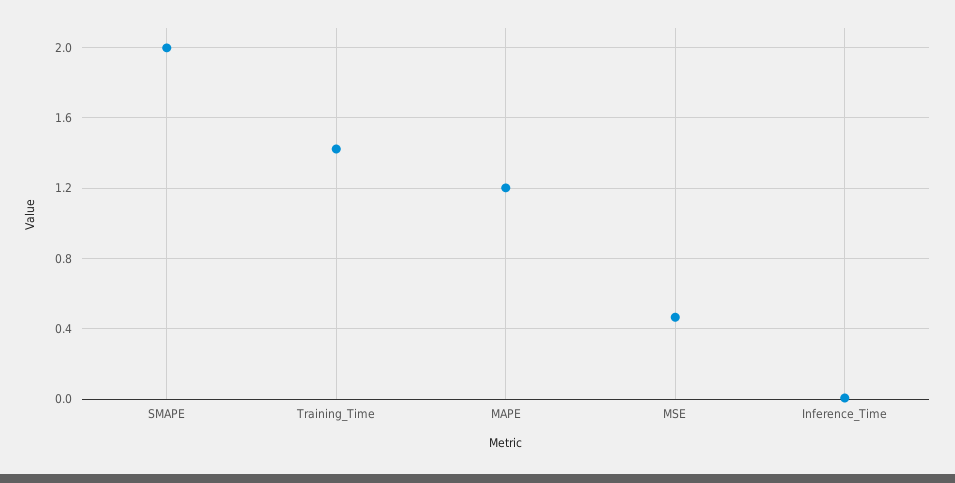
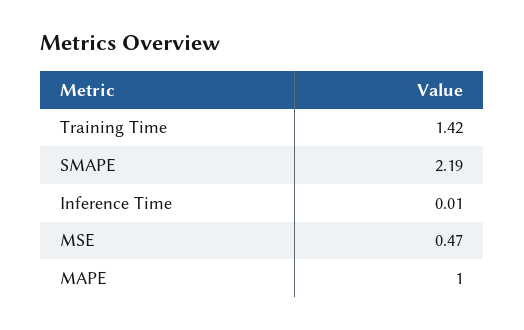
  {
-   "SMAPE": 2,
+   "SMAPE": 2.19,
    "Training_Time": 1.42,
-   "MAPE": 1.2,
+   "MAPE": 1,
    "MSE": 0.47,
    "Inference_Time": 0.01
  }

